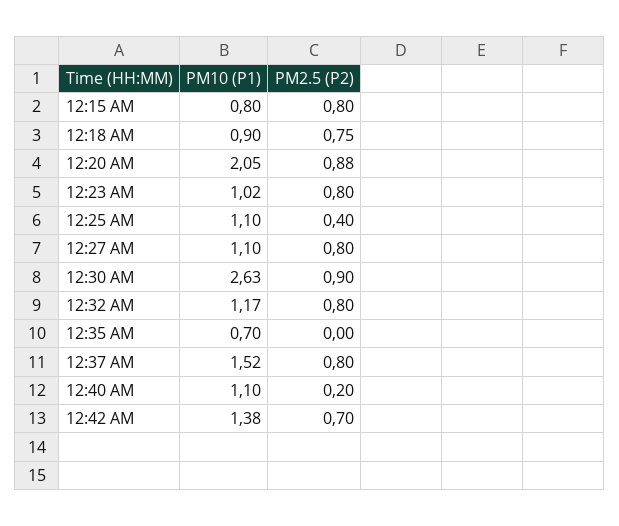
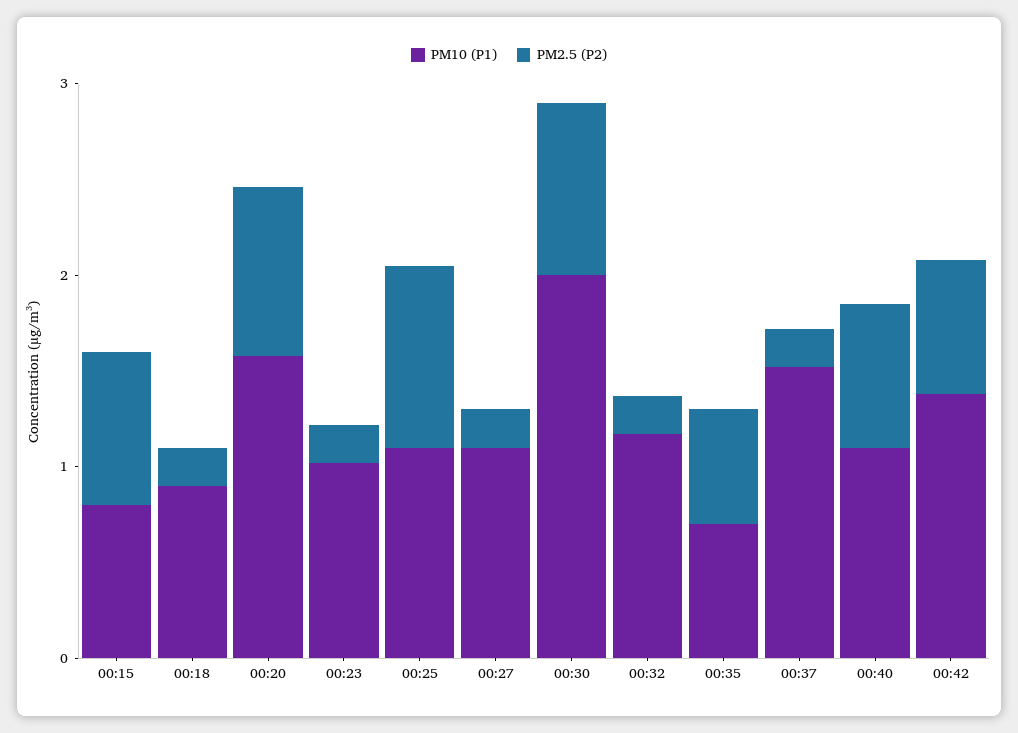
  {
    "PM10 (P1)": {
      "12:15 AM": 0.8,
      "12:18 AM": 0.9,
-     "12:20 AM": 2.05,
+     "12:20 AM": 1.6,
      "12:23 AM": 1.02,
      "12:25 AM": 1.1,
      "12:27 AM": 1.1,
-     "12:30 AM": 2.63,
+     "12:30 AM": 2,
      "12:32 AM": 1.17,
      "12:35 AM": 0.7,
      "12:37 AM": 1.52,
      "12:40 AM": 1.1,
      "12:42 AM": 1.38
    },
    "PM2.5 (P2)": {
      "12:15 AM": 0.8,
-     "12:18 AM": 0.75,
+     "12:18 AM": 0.2,
      "12:20 AM": 0.88,
-     "12:23 AM": 0.8,
+     "12:23 AM": 0.2,
-     "12:25 AM": 0.4,
+     "12:25 AM": 1,
-     "12:27 AM": 0.8,
+     "12:27 AM": 0.2,
      "12:30 AM": 0.9,
-     "12:32 AM": 0.8,
+     "12:32 AM": 0.2,
-     "12:35 AM": 0,
+     "12:35 AM": 0.6,
-     "12:37 AM": 0.8,
+     "12:37 AM": 0.2,
-     "12:40 AM": 0.2,
+     "12:40 AM": 0.8,
      "12:42 AM": 0.7
    }
  }

